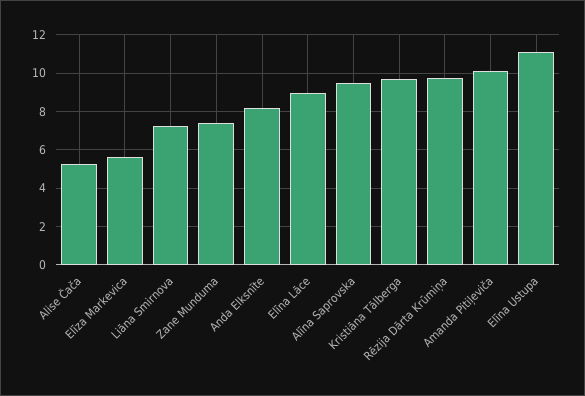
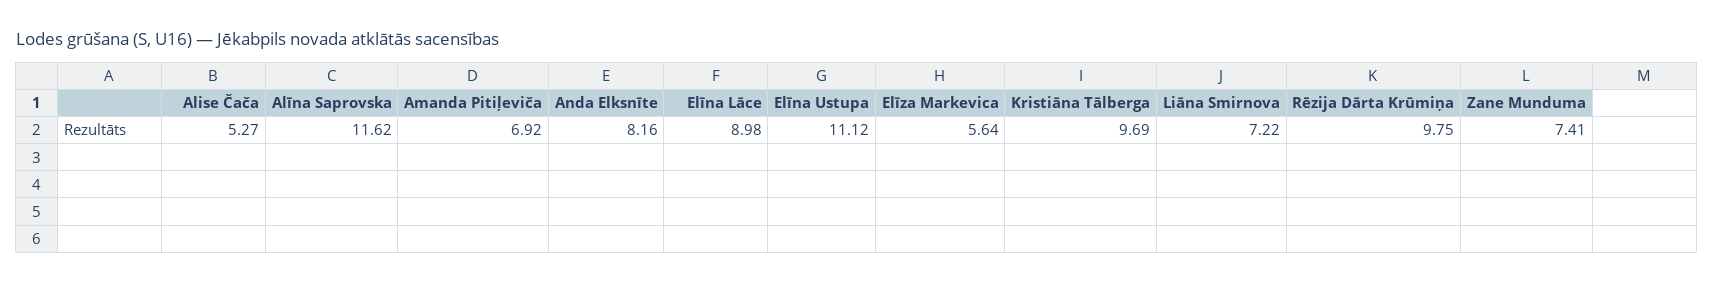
  {
    "Alise Čača": 5.27,
    "Elīza Markevica": 5.64,
    "Liāna Smirnova": 7.22,
    "Zane Munduma": 7.41,
    "Anda Elksnīte": 8.16,
    "Elīna Lāce": 8.98,
-   "Alīna Saprovska": 9.5,
+   "Alīna Saprovska": 11.62,
    "Kristiāna Tālberga": 9.69,
    "Rēzija Dārta Krūmiņa": 9.75,
-   "Amanda Pitiļeviča": 10,
+   "Amanda Pitiļeviča": 6.92,
    "Elīna Ustupa": 11.12
  }

